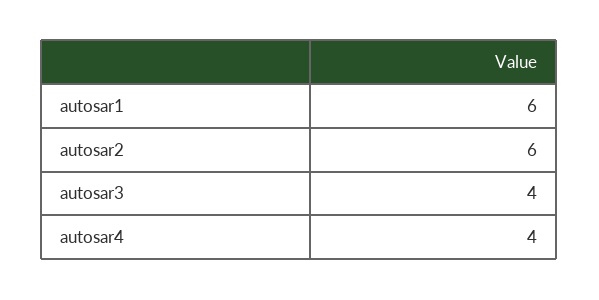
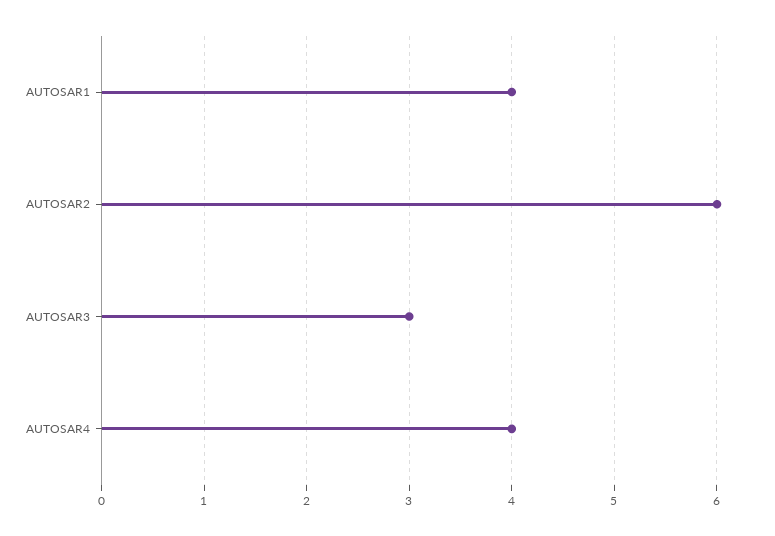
  {
-   "autosar1": 6,
+   "autosar1": 4,
    "autosar2": 6,
-   "autosar3": 4,
+   "autosar3": 3,
    "autosar4": 4
  }

